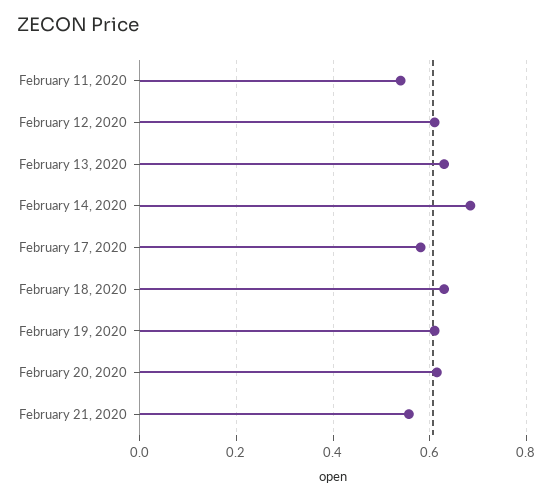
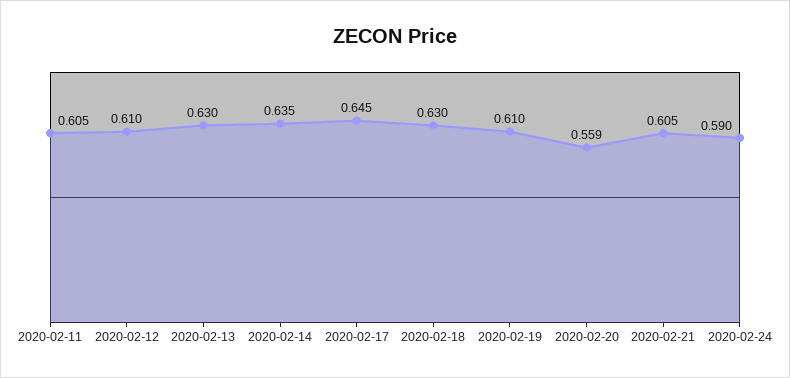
  {
-   "February 11, 2020": 0.54,
+   "February 11, 2020": 0.605,
    "February 12, 2020": 0.61,
    "February 13, 2020": 0.63,
-   "February 14, 2020": 0.68,
+   "February 14, 2020": 0.635,
-   "February 17, 2020": 0.58,
+   "February 17, 2020": 0.645,
    "February 18, 2020": 0.63,
    "February 19, 2020": 0.61,
-   "February 20, 2020": 0.62,
+   "February 20, 2020": 0.559,
-   "February 21, 2020": 0.56
+   "February 21, 2020": 0.605,
+   "2020-02-24": 0.59
  }

